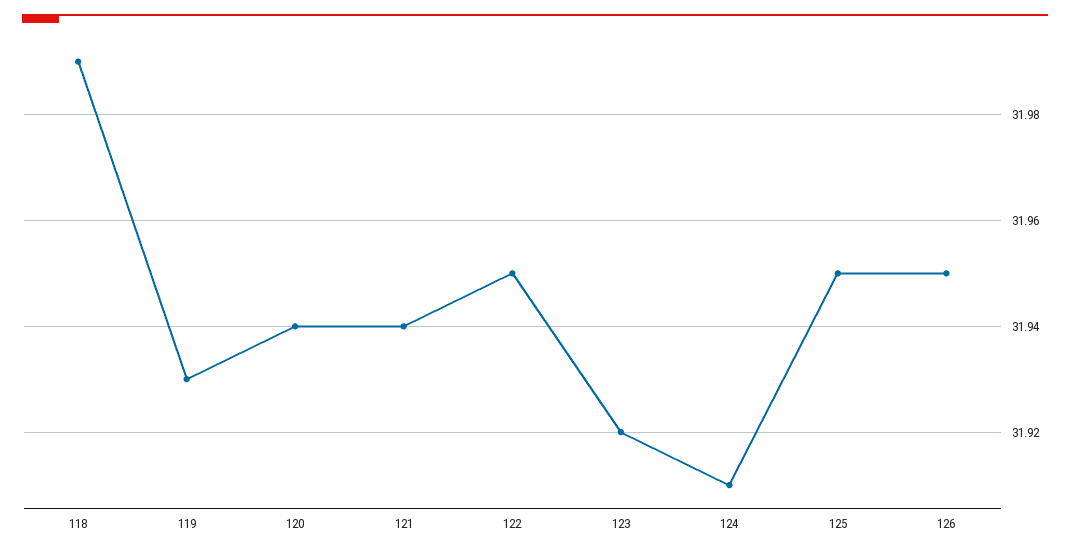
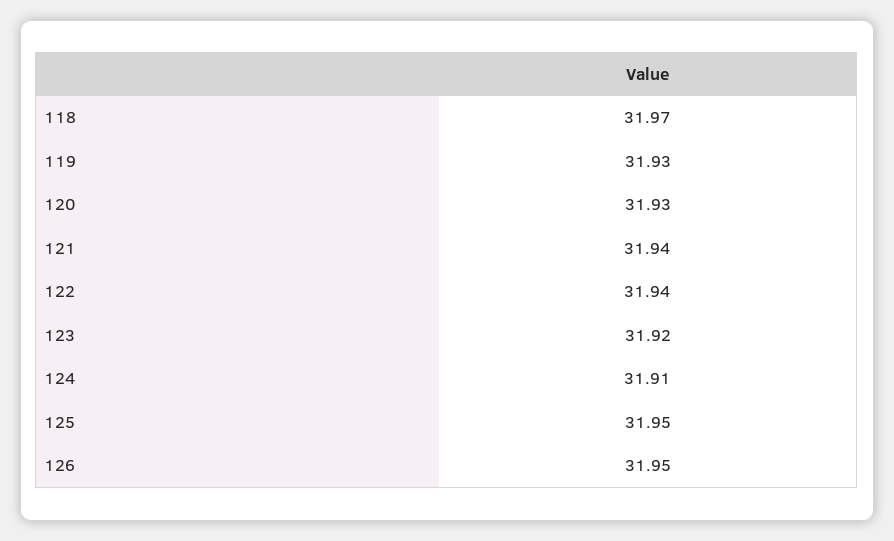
  {
-   "118": 31.99,
+   "118": 31.97,
    "119": 31.93,
-   "120": 31.94,
+   "120": 31.93,
    "121": 31.94,
-   "122": 31.95,
+   "122": 31.94,
    "123": 31.92,
    "124": 31.91,
    "125": 31.95,
    "126": 31.95
  }

